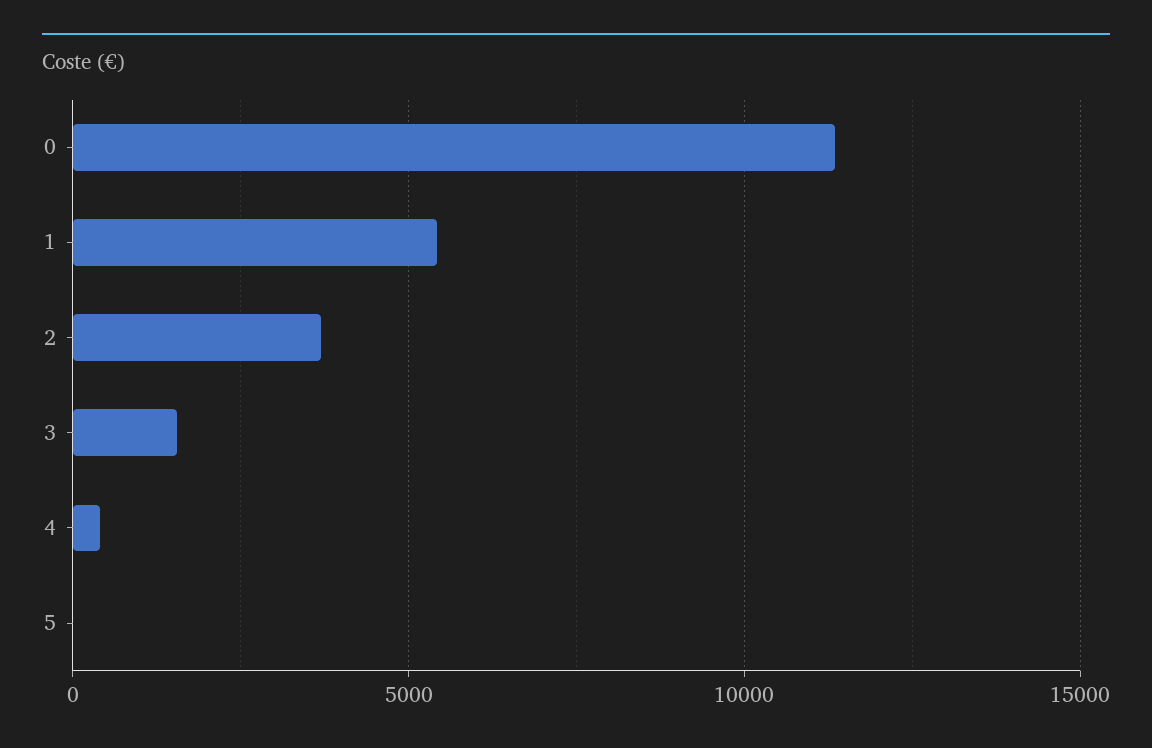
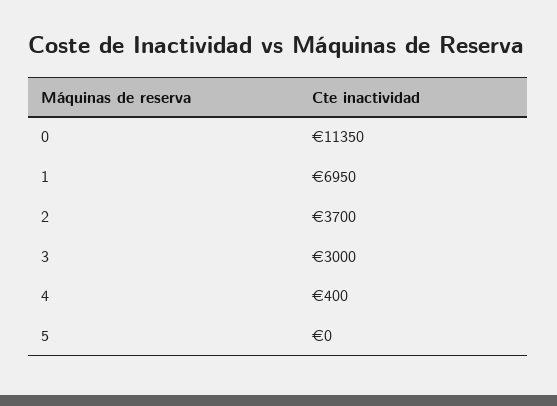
  {
    "0": 11350,
-   "1": 5500,
+   "1": 6950,
    "2": 3700,
-   "3": 1500,
+   "3": 3000,
    "4": 400,
    "5": 0
  }

